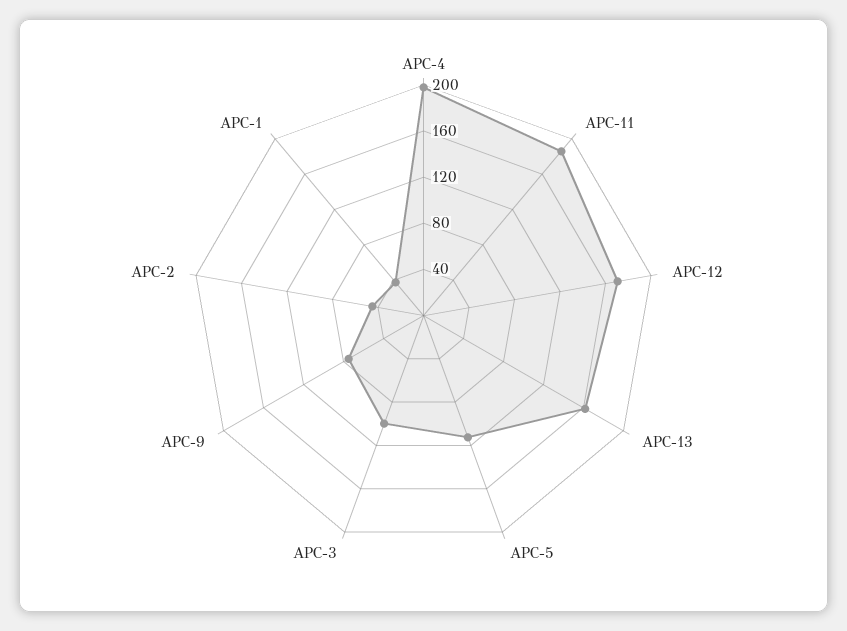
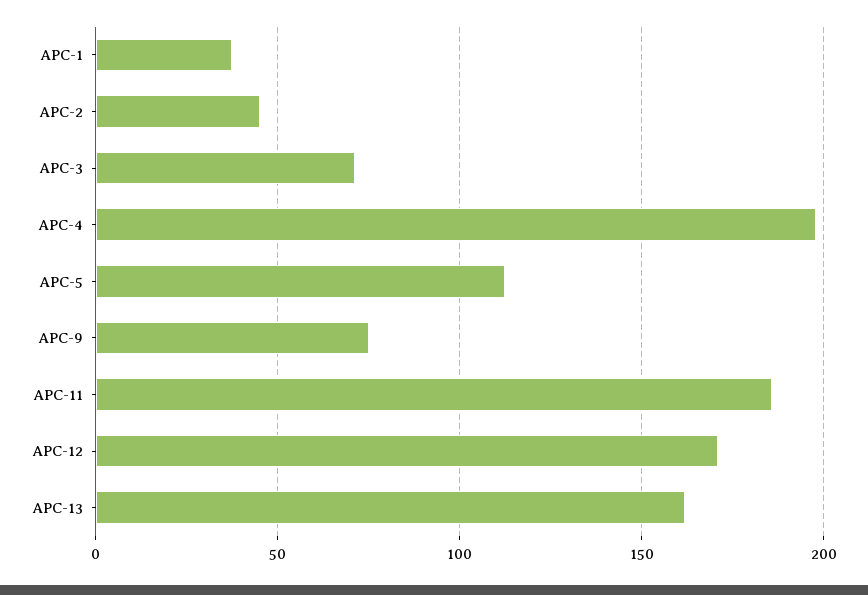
  {
    "APC-4": 200,
    "APC-11": 185,
    "APC-12": 170,
    "APC-13": 160,
    "APC-5": 110,
-   "APC-3": 100,
+   "APC-3": 70,
    "APC-9": 75,
    "APC-2": 45,
    "APC-1": 40
  }

